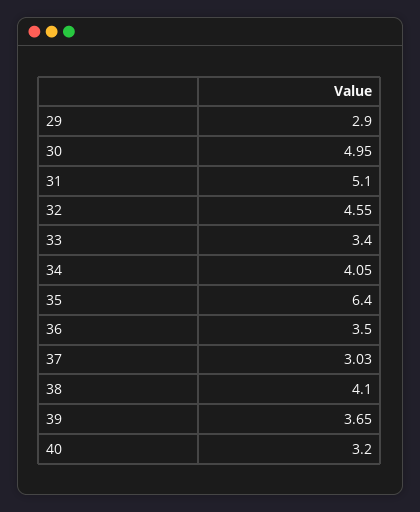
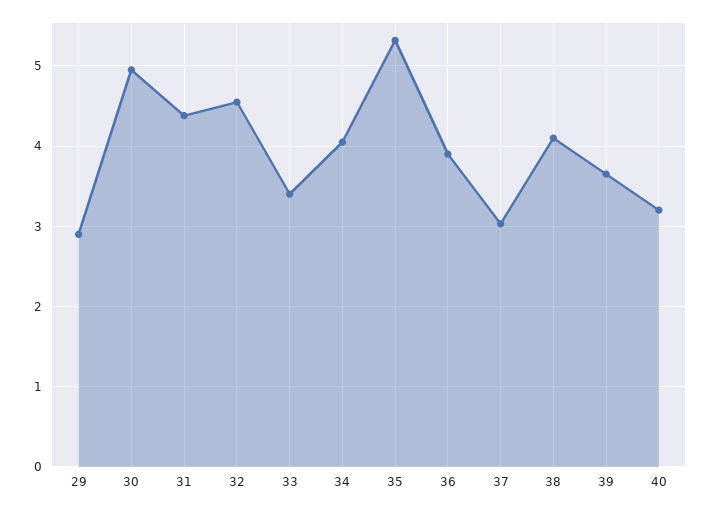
  {
    "29": 2.9,
    "30": 4.95,
-   "31": 5.1,
+   "31": 4.4,
    "32": 4.55,
    "33": 3.4,
    "34": 4.05,
-   "35": 6.4,
+   "35": 5.3,
-   "36": 3.5,
+   "36": 3.9,
    "37": 3.03,
    "38": 4.1,
    "39": 3.65,
    "40": 3.2
  }

